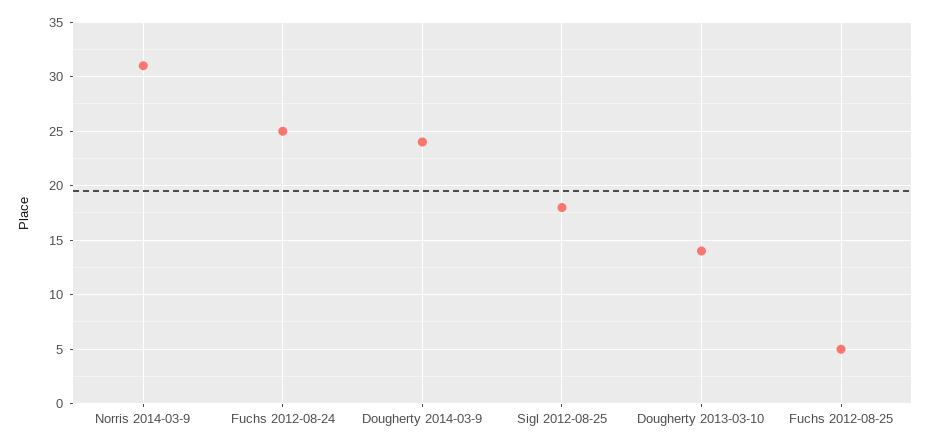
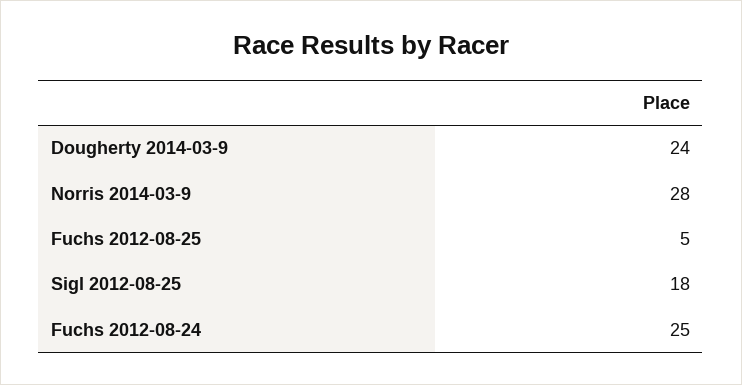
  {
-   "Norris 2014-03-9": 31,
+   "Norris 2014-03-9": 28,
    "Fuchs 2012-08-24": 25,
    "Dougherty 2014-03-9": 24,
    "Sigl 2012-08-25": 18,
-   "Dougherty 2013-03-10": 14,
    "Fuchs 2012-08-25": 5
  }

